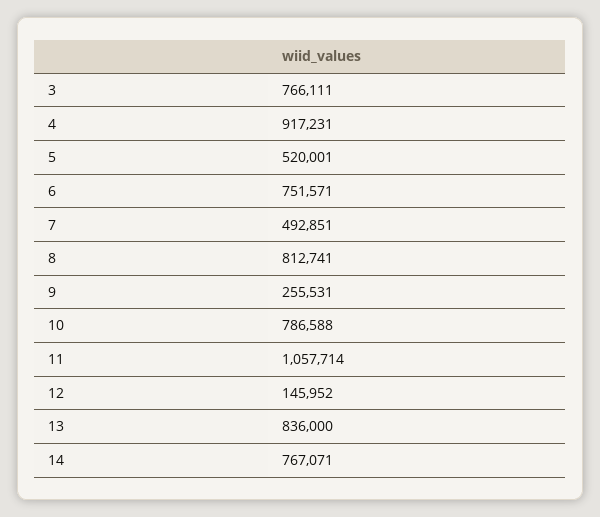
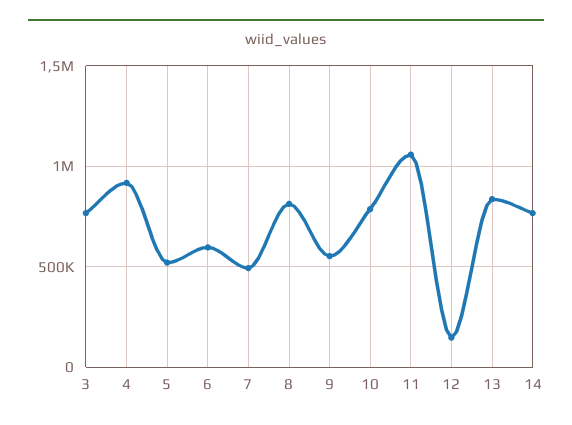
  {
    "3": 766111,
    "4": 917231,
    "5": 520001,
-   "6": 751571,
+   "6": 600000,
    "7": 492851,
    "8": 812741,
-   "9": 255531,
+   "9": 550000,
    "10": 786588,
    "11": 1057714,
    "12": 145952,
    "13": 836000,
    "14": 767071
  }

